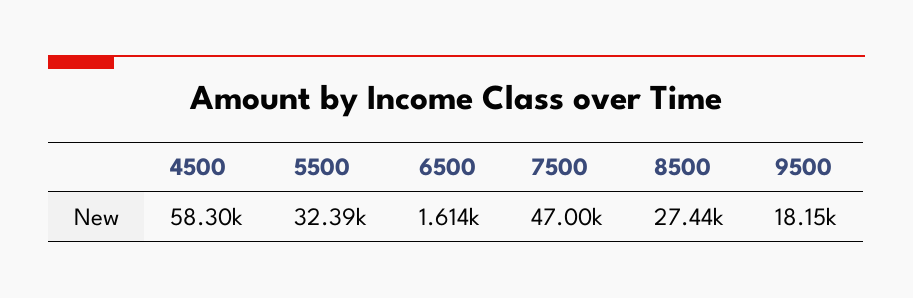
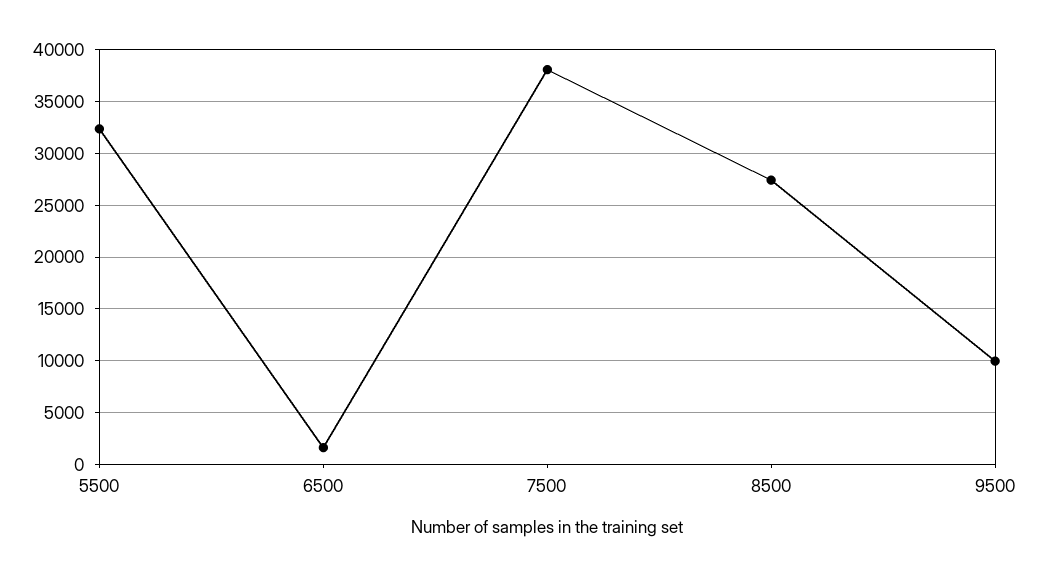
  {
-   "4500": 58300,
    "5500": 32390,
    "6500": 1614,
-   "7500": 47000,
+   "7500": 38000,
    "8500": 27440,
-   "9500": 18150
+   "9500": 10000
  }

